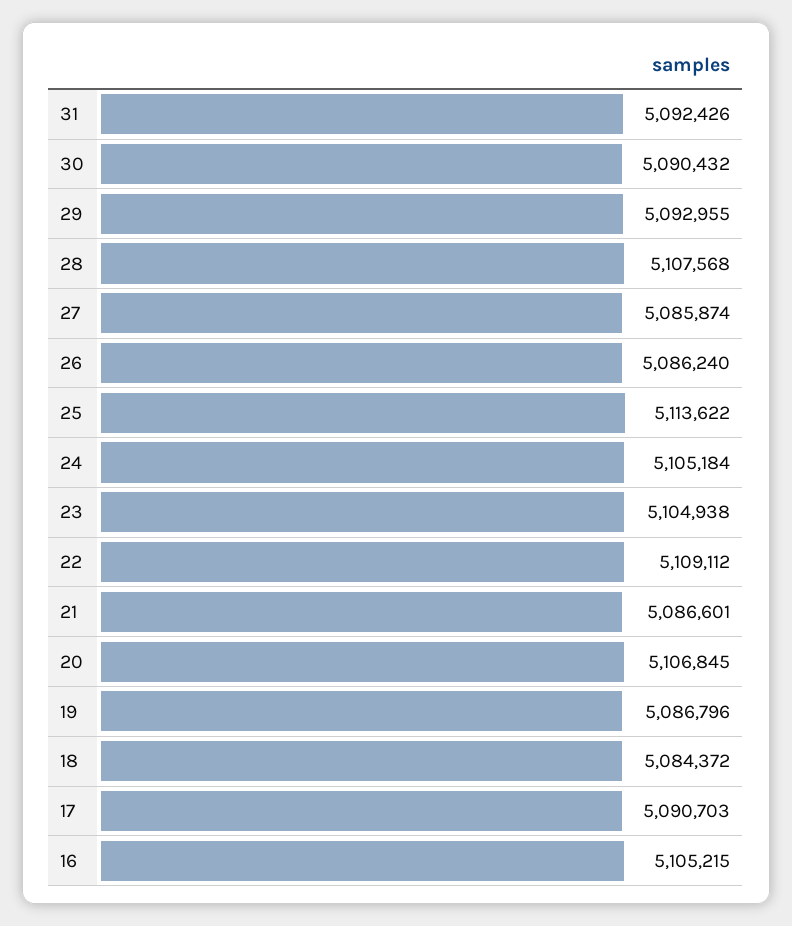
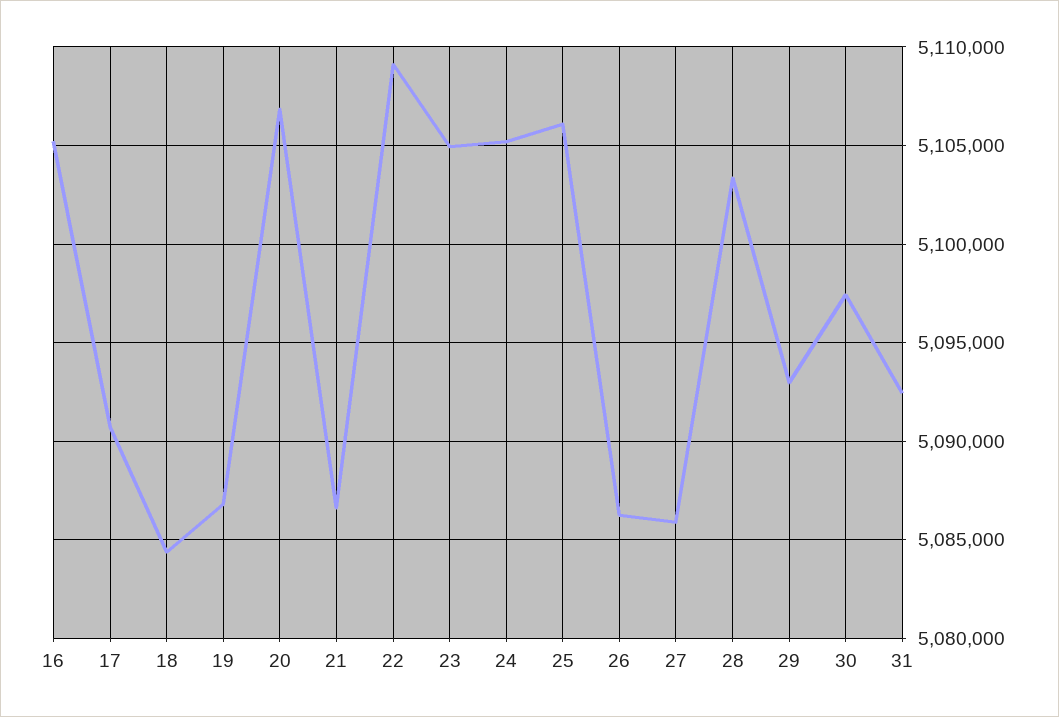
  {
    "31": 5092426,
-   "30": 5090432,
+   "30": 5097500,
    "29": 5092955,
-   "28": 5107568,
+   "28": 5103500,
    "27": 5085874,
    "26": 5086240,
-   "25": 5113622,
+   "25": 5106000,
    "24": 5105184,
    "23": 5104938,
    "22": 5109112,
    "21": 5086601,
    "20": 5106845,
    "19": 5086796,
    "18": 5084372,
    "17": 5090703,
    "16": 5105215
  }

